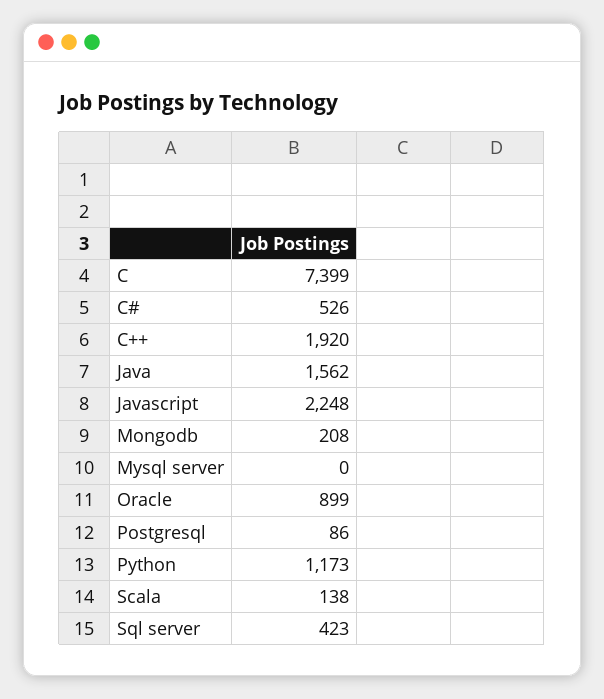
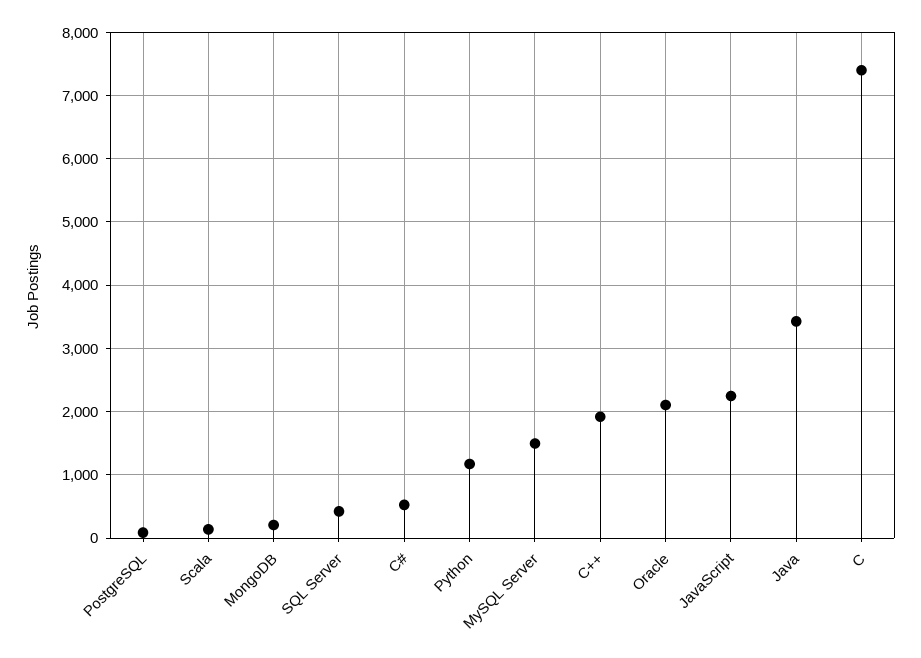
  {
    "C": 7399,
    "C#": 526,
    "C++": 1920,
-   "Java": 1562,
+   "Java": 3400,
    "Javascript": 2248,
    "Mongodb": 208,
-   "Mysql server": 0,
+   "Mysql server": 1500,
-   "Oracle": 899,
+   "Oracle": 2100,
    "Postgresql": 86,
    "Python": 1173,
    "Scala": 138,
    "Sql server": 423
  }

